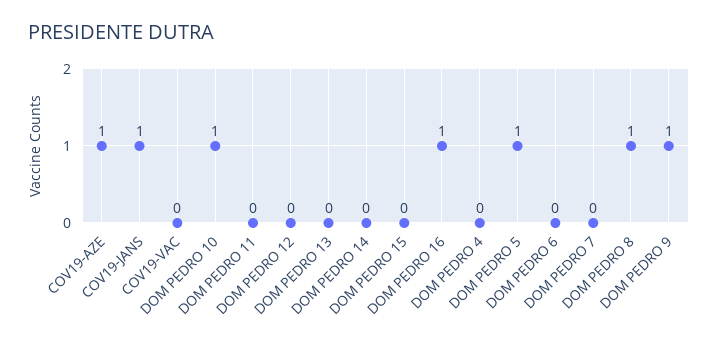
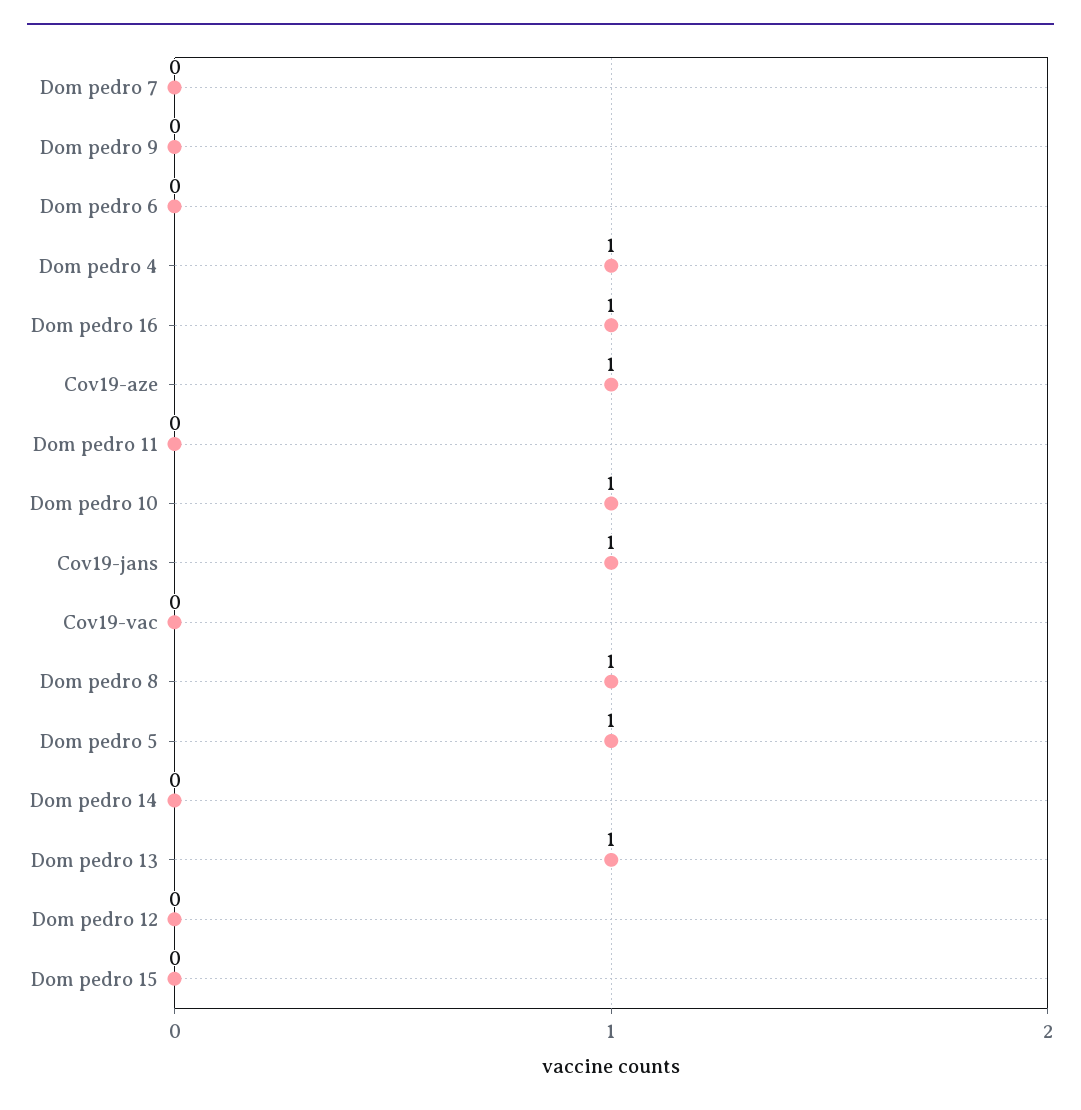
  {
    "COV19-AZE": 1,
    "COV19-JANS": 1,
    "COV19-VAC": 0,
    "DOM PEDRO 10": 1,
    "DOM PEDRO 11": 0,
    "DOM PEDRO 12": 0,
-   "DOM PEDRO 13": 0,
+   "DOM PEDRO 13": 1,
    "DOM PEDRO 14": 0,
    "DOM PEDRO 15": 0,
    "DOM PEDRO 16": 1,
-   "DOM PEDRO 4": 0,
+   "DOM PEDRO 4": 1,
    "DOM PEDRO 5": 1,
    "DOM PEDRO 6": 0,
    "DOM PEDRO 7": 0,
    "DOM PEDRO 8": 1,
-   "DOM PEDRO 9": 1
+   "DOM PEDRO 9": 0
  }

